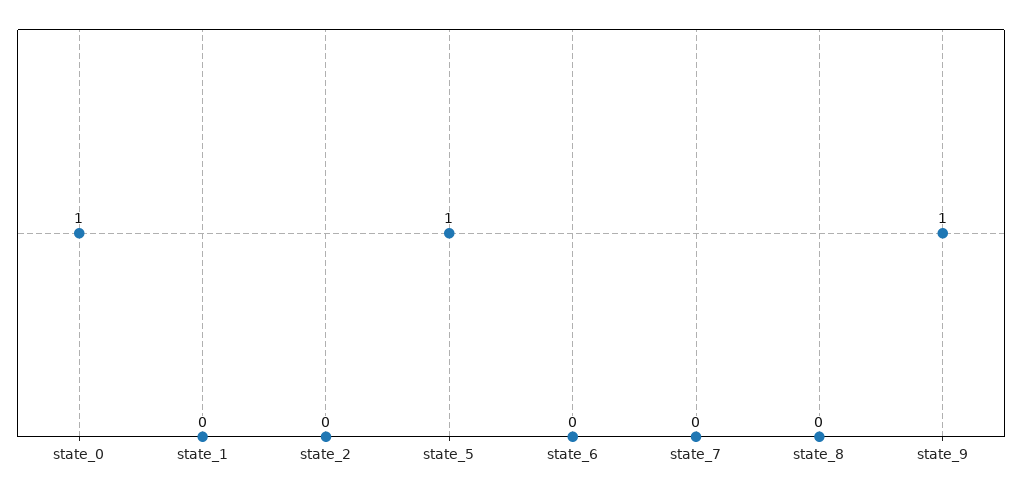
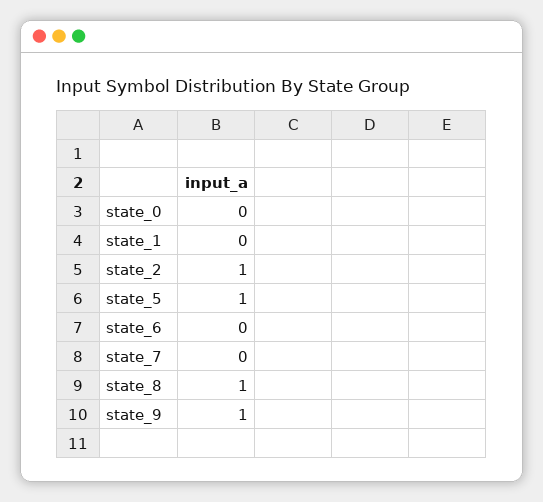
  {
-   "state_0": 1,
+   "state_0": 0,
    "state_1": 0,
-   "state_2": 0,
+   "state_2": 1,
    "state_5": 1,
    "state_6": 0,
    "state_7": 0,
-   "state_8": 0,
+   "state_8": 1,
    "state_9": 1
  }

